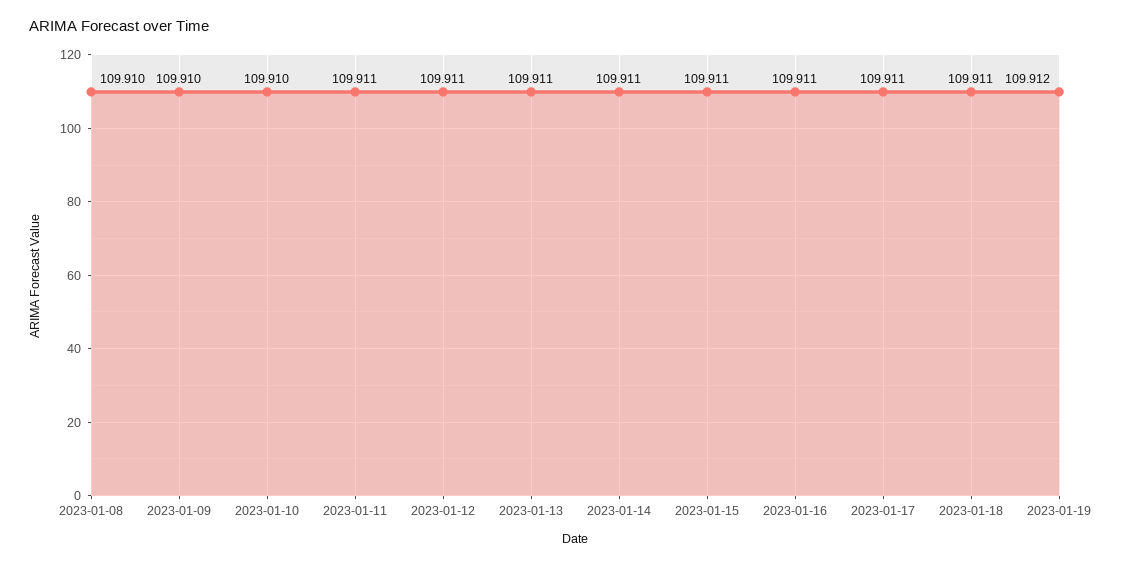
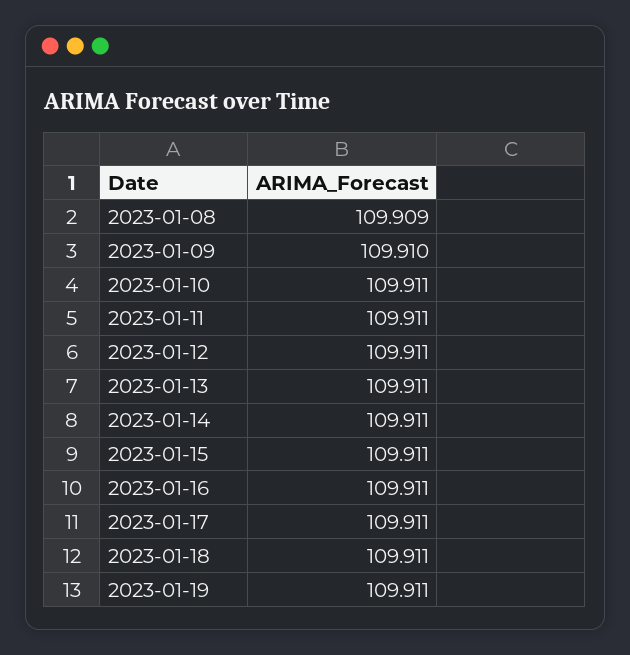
  {
-   "2023-01-08": 109.91,
+   "2023-01-08": 109.909,
    "2023-01-09": 109.91,
-   "2023-01-10": 109.91,
+   "2023-01-10": 109.911,
    "2023-01-11": 109.911,
    "2023-01-12": 109.911,
    "2023-01-13": 109.911,
    "2023-01-14": 109.911,
    "2023-01-15": 109.911,
    "2023-01-16": 109.911,
    "2023-01-17": 109.911,
    "2023-01-18": 109.911,
-   "2023-01-19": 109.912
+   "2023-01-19": 109.911
  }

